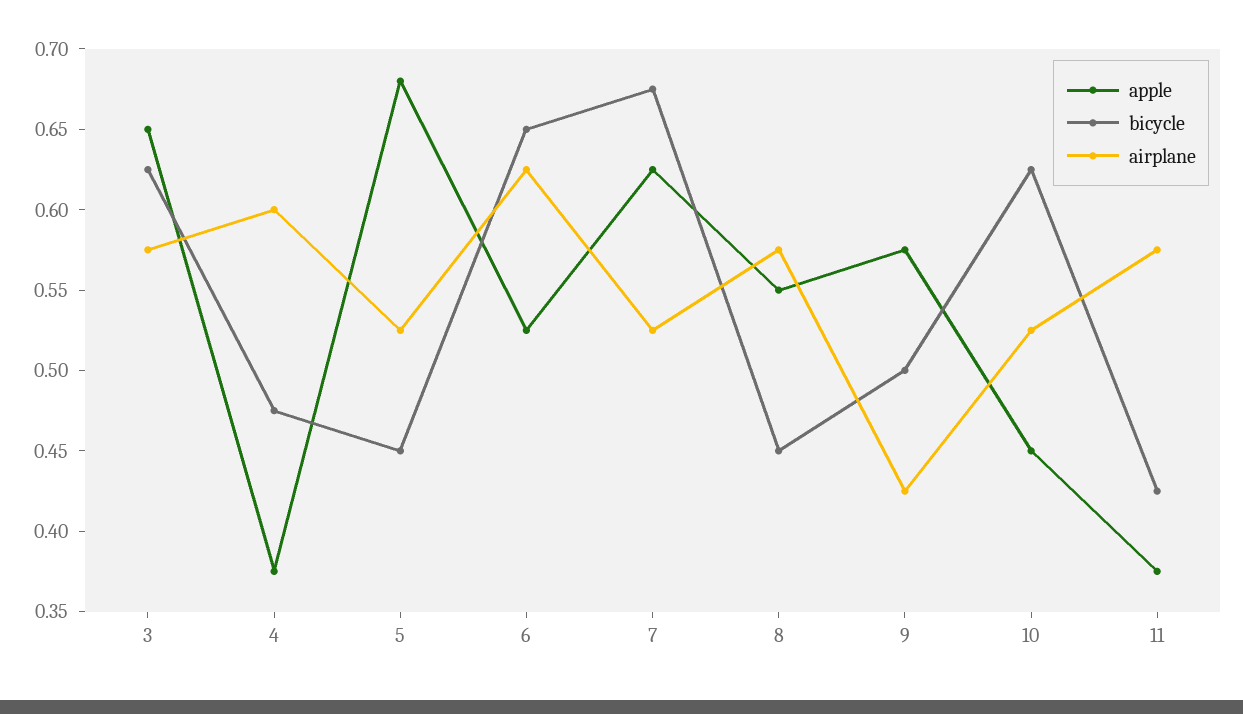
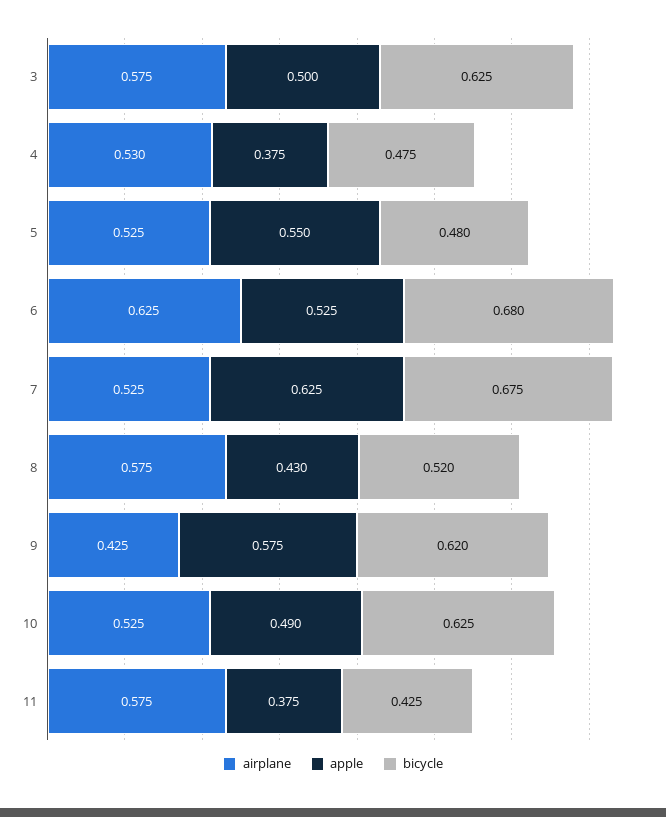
  {
    "apple": {
-     "3": 0.65,
+     "3": 0.5,
      "4": 0.375,
-     "5": 0.68,
+     "5": 0.55,
      "6": 0.525,
      "7": 0.625,
-     "8": 0.55,
+     "8": 0.43,
      "9": 0.575,
-     "10": 0.45,
+     "10": 0.49,
      "11": 0.375
    },
    "bicycle": {
      "3": 0.625,
      "4": 0.475,
-     "5": 0.45,
+     "5": 0.48,
-     "6": 0.65,
+     "6": 0.68,
      "7": 0.675,
-     "8": 0.45,
+     "8": 0.52,
-     "9": 0.5,
+     "9": 0.62,
      "10": 0.625,
      "11": 0.425
    },
    "airplane": {
      "3": 0.575,
-     "4": 0.6,
+     "4": 0.53,
      "5": 0.525,
      "6": 0.625,
      "7": 0.525,
      "8": 0.575,
      "9": 0.425,
      "10": 0.525,
      "11": 0.575
    }
  }

